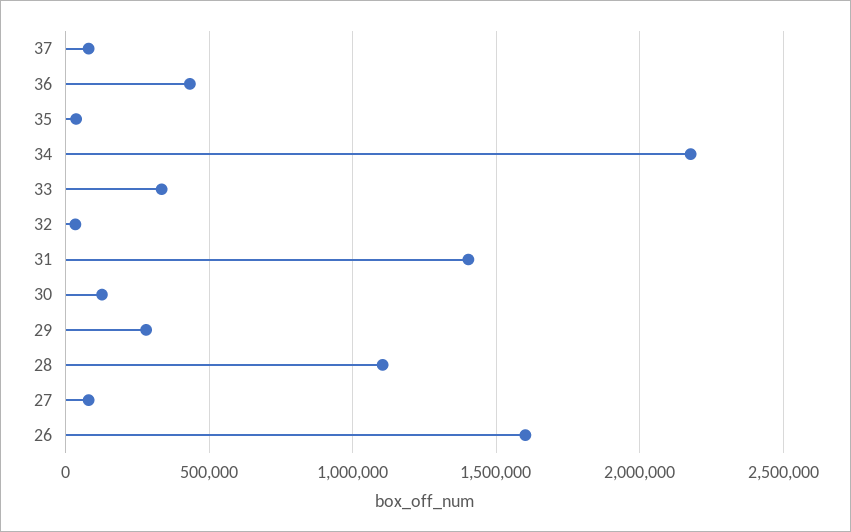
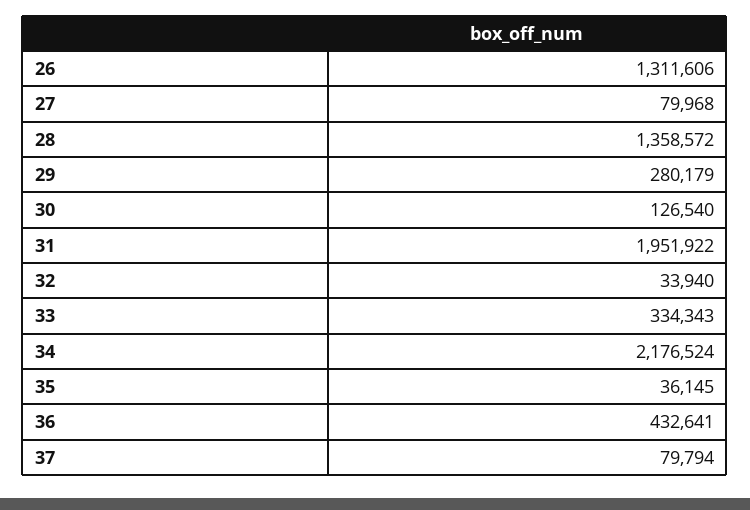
  {
    "37": 79794,
    "36": 432641,
    "35": 36145,
    "34": 2176524,
    "33": 334343,
    "32": 33940,
-   "31": 1400000,
+   "31": 1951922,
    "30": 126540,
    "29": 280179,
-   "28": 1100000,
+   "28": 1358572,
    "27": 79968,
-   "26": 1600000
+   "26": 1311606
  }

